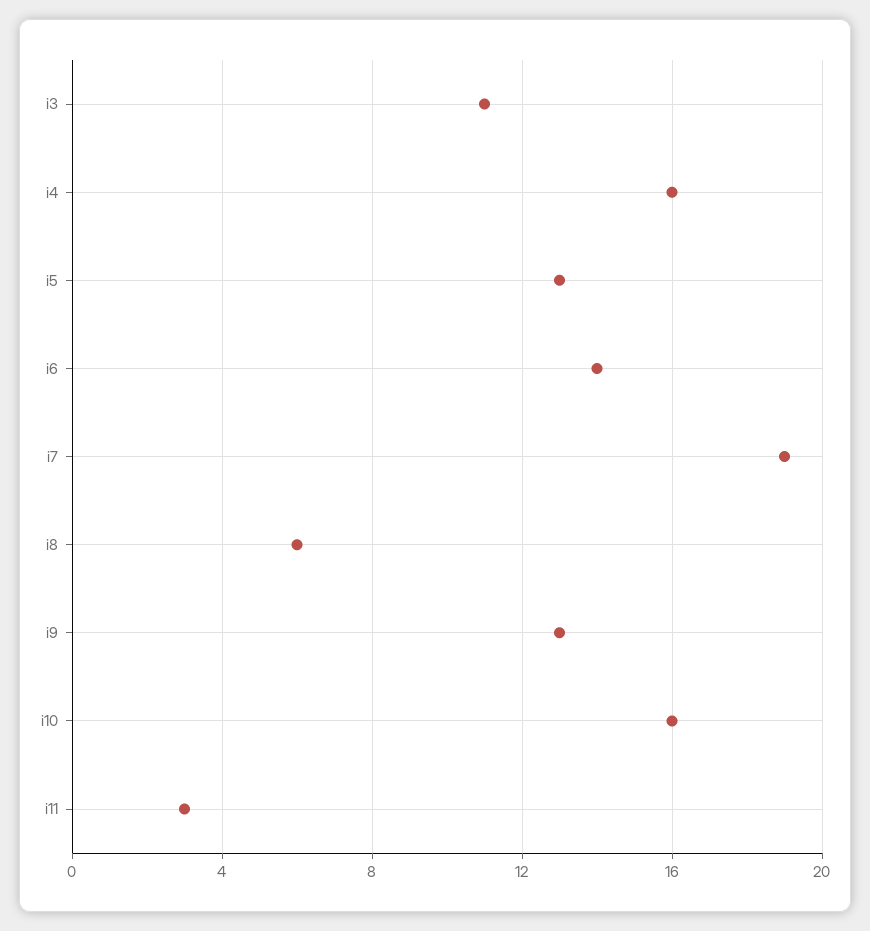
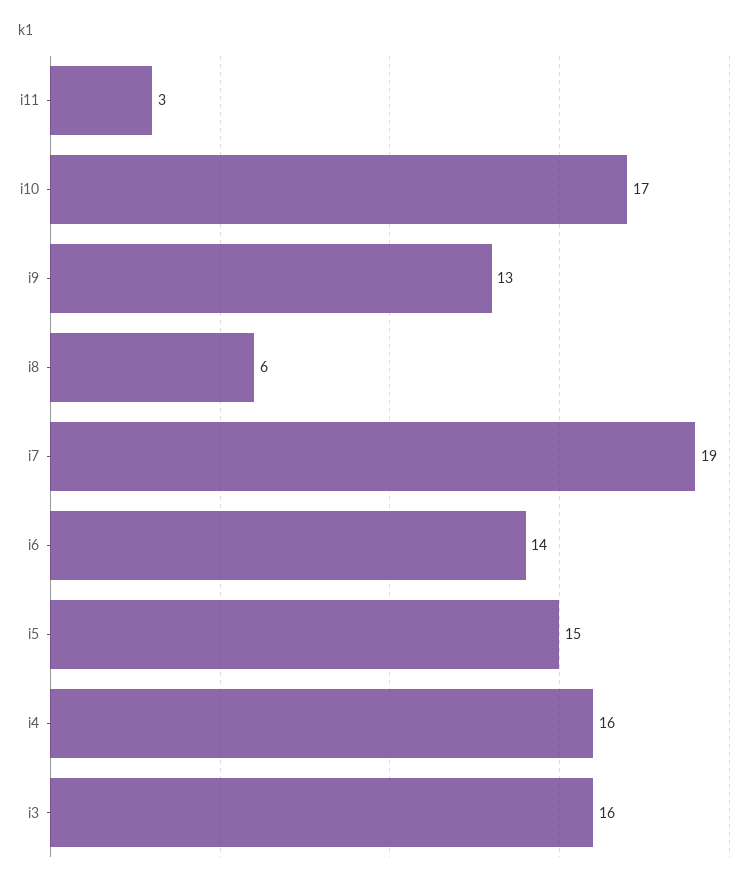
  {
-   "i3": 11,
+   "i3": 16,
    "i4": 16,
-   "i5": 13,
+   "i5": 15,
    "i6": 14,
    "i7": 19,
    "i8": 6,
    "i9": 13,
-   "i10": 16,
+   "i10": 17,
    "i11": 3
  }

